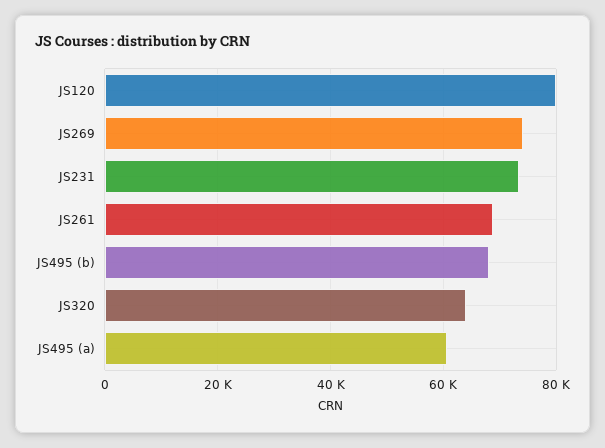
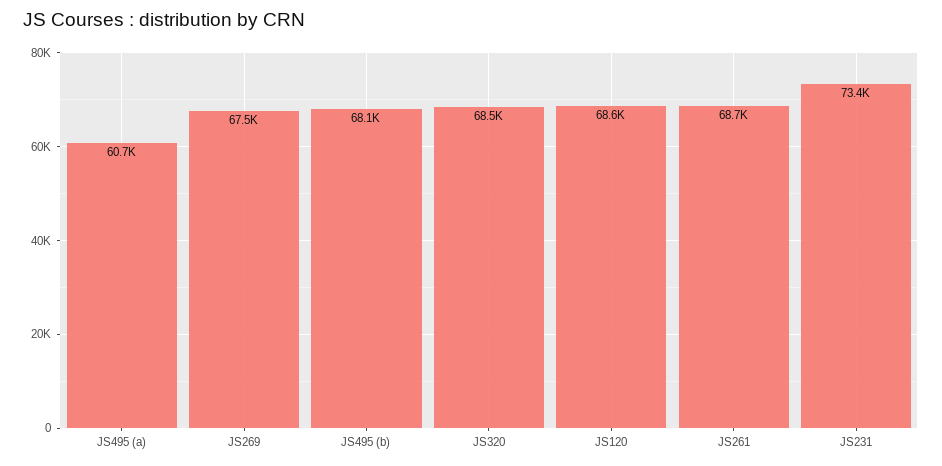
  {
-   "JS120": 80000,
+   "JS120": 68600,
-   "JS269": 74000,
+   "JS269": 67500,
    "JS231": 73400,
    "JS261": 68700,
    "JS495 (b)": 68100,
-   "JS320": 64000,
+   "JS320": 68500,
    "JS495 (a)": 60700
  }

